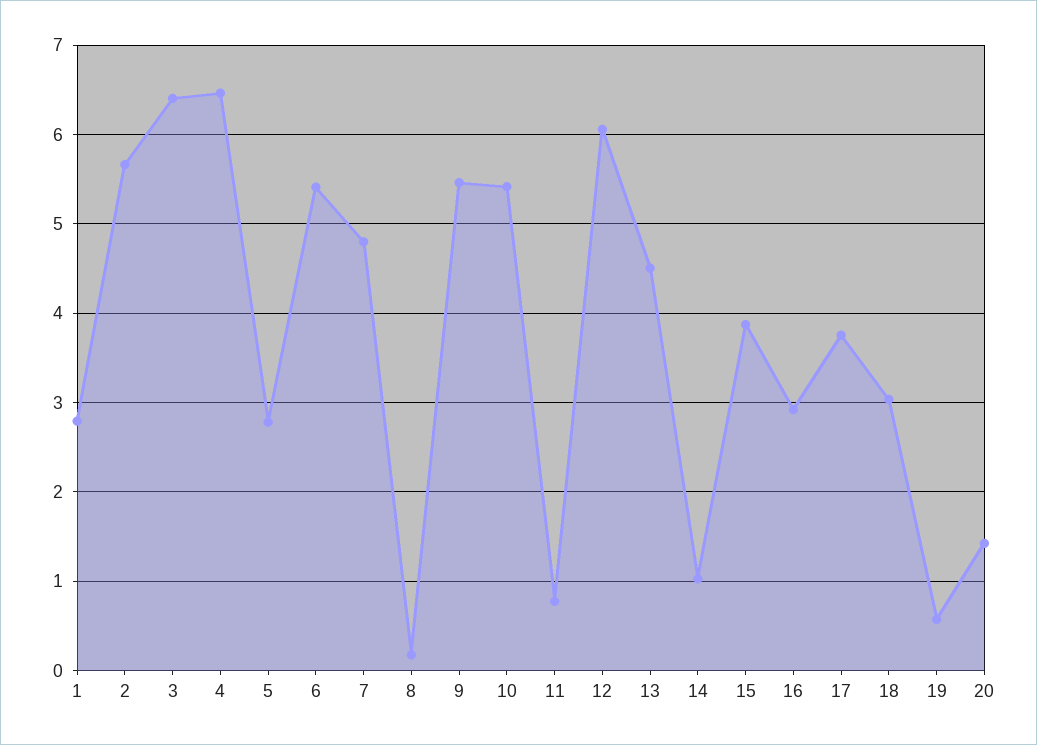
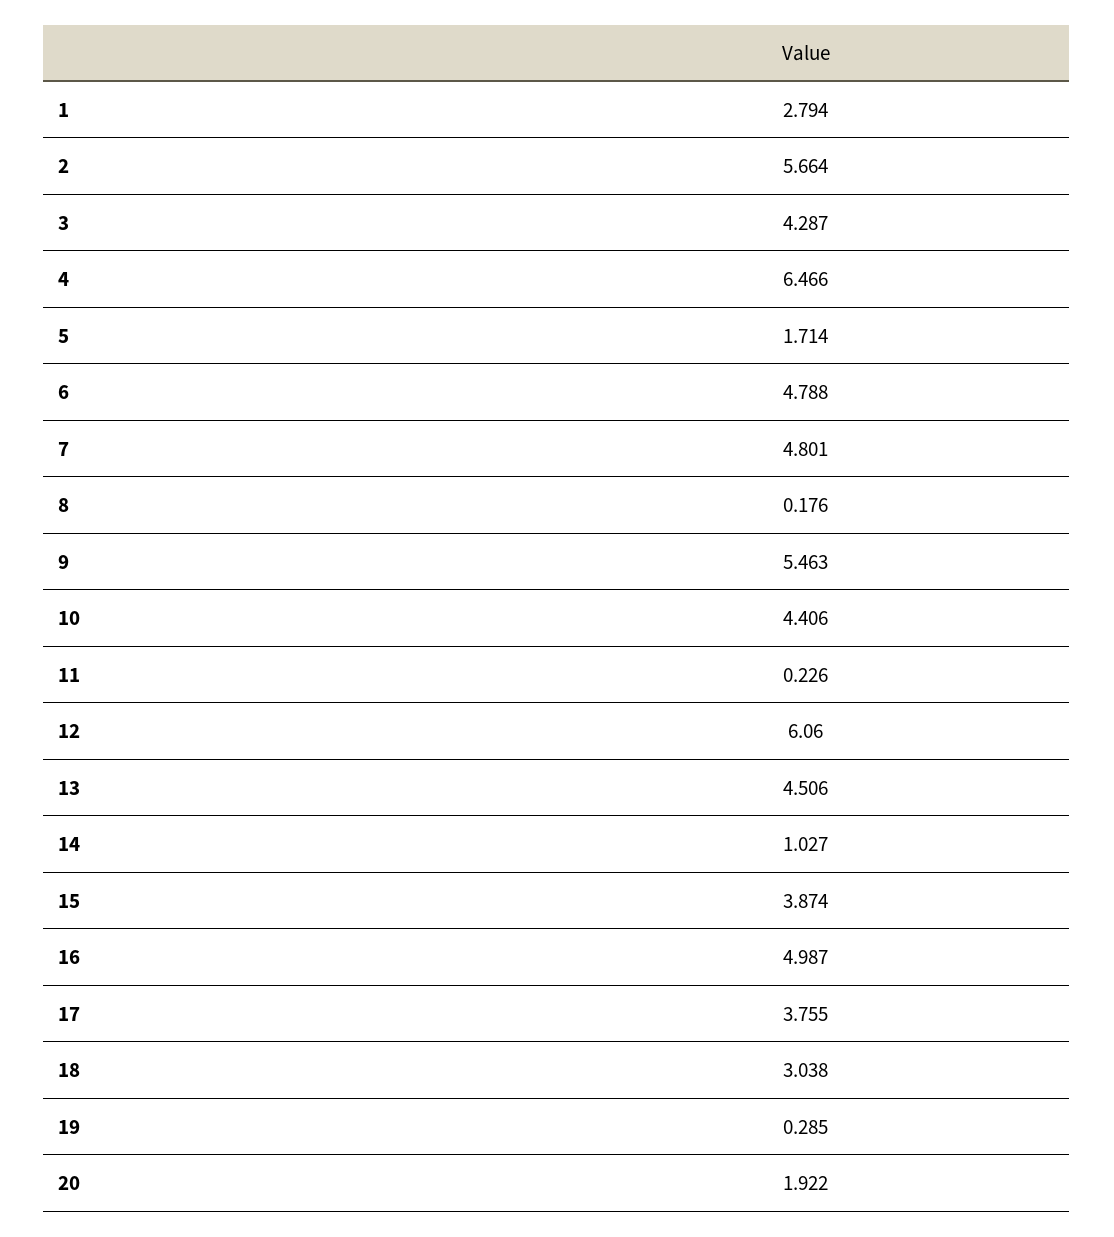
  {
    "1": 2.794,
    "2": 5.664,
-   "3": 6.4,
+   "3": 4.287,
    "4": 6.466,
-   "5": 2.8,
+   "5": 1.714,
-   "6": 5.4,
+   "6": 4.788,
    "7": 4.801,
    "8": 0.176,
    "9": 5.463,
-   "10": 5.4,
+   "10": 4.406,
-   "11": 0.8,
+   "11": 0.226,
    "12": 6.06,
    "13": 4.506,
    "14": 1.027,
    "15": 3.874,
-   "16": 2.9,
+   "16": 4.987,
    "17": 3.755,
    "18": 3.038,
-   "19": 0.6,
+   "19": 0.285,
-   "20": 1.4
+   "20": 1.922
  }

